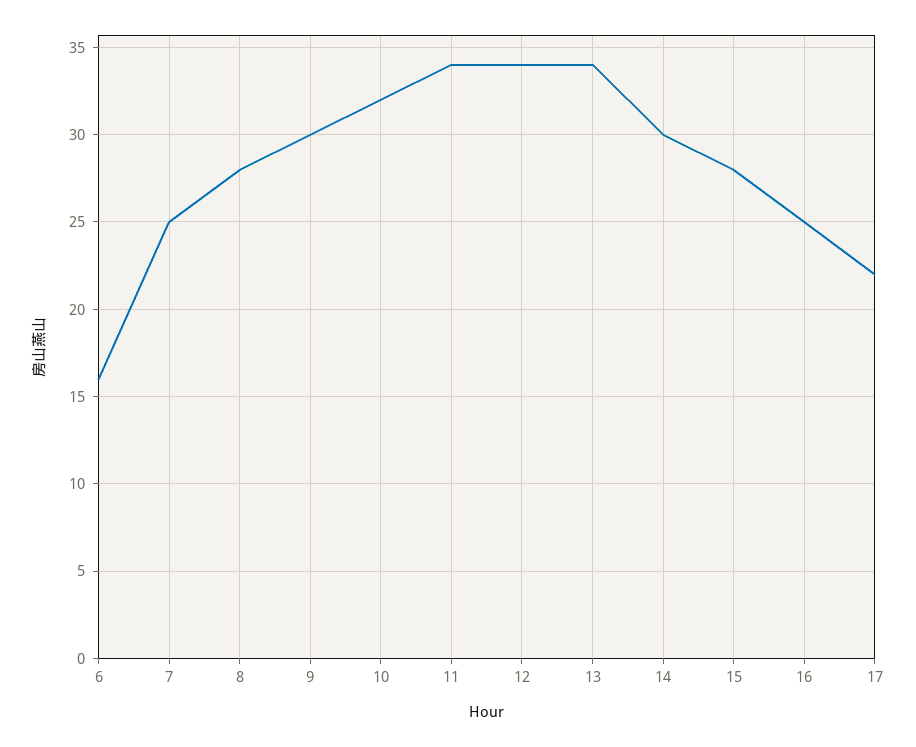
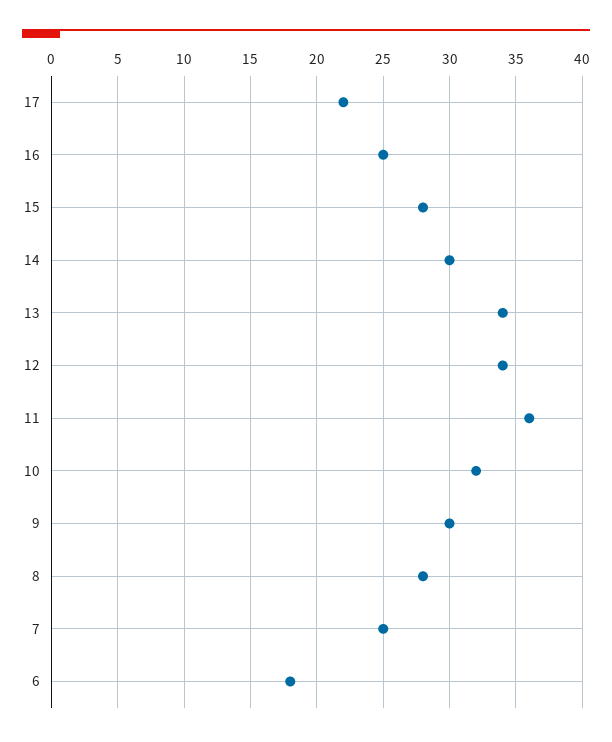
  {
-   "6": 16,
+   "6": 18,
    "7": 25,
    "8": 28,
    "9": 30,
    "10": 32,
-   "11": 34,
+   "11": 36,
    "12": 34,
    "13": 34,
    "14": 30,
    "15": 28,
    "16": 25,
    "17": 22
  }

